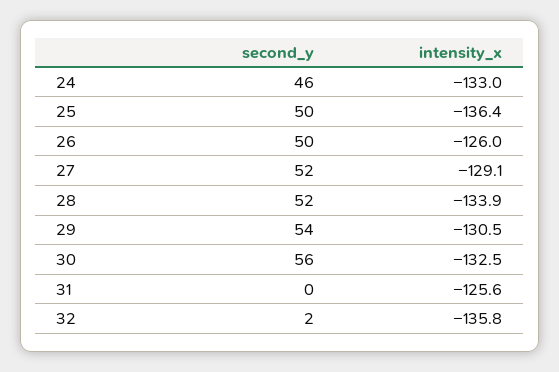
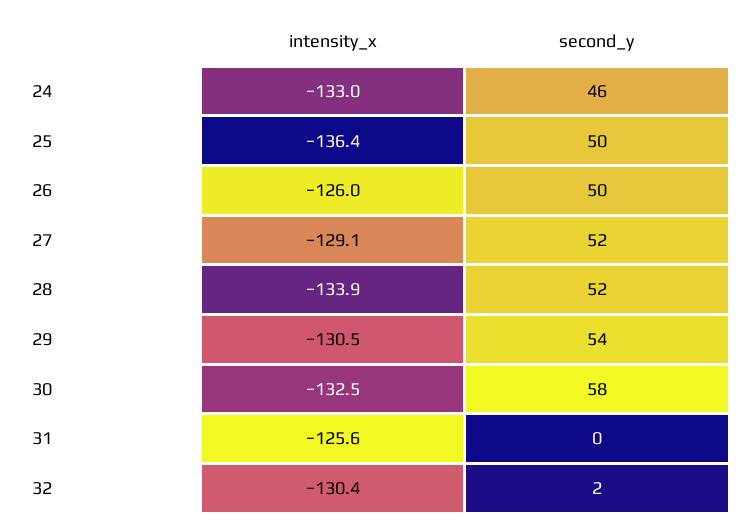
  {
    "second_y": {
      "24": 46,
      "25": 50,
      "26": 50,
      "27": 52,
      "28": 52,
      "29": 54,
-     "30": 56,
+     "30": 58,
      "31": 0,
      "32": 2
    },
    "intensity_x": {
      "24": -133,
      "25": -136.4,
      "26": -126,
      "27": -129.1,
      "28": -133.9,
      "29": -130.5,
      "30": -132.5,
      "31": -125.6,
-     "32": -135.8
+     "32": -130.4
    }
  }

